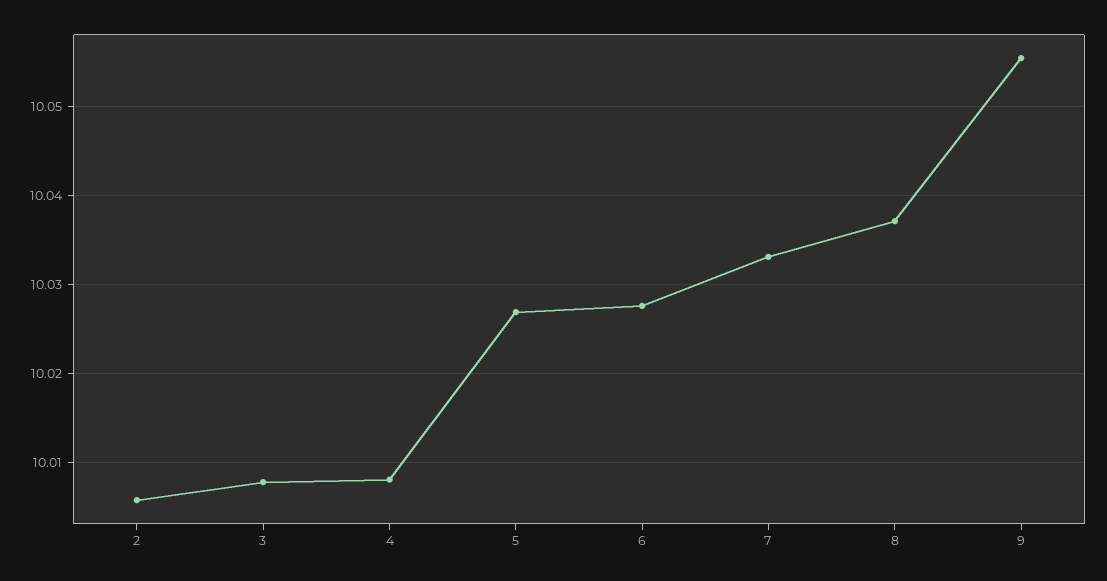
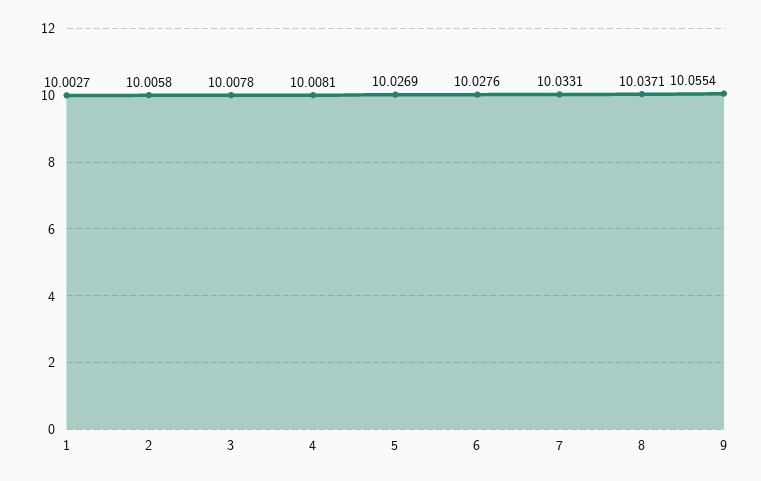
  {
    "2": 10.0058,
    "3": 10.0078,
    "4": 10.0081,
    "5": 10.0269,
    "6": 10.0276,
    "7": 10.0331,
    "8": 10.0371,
-   "9": 10.0554
+   "9": 10.0554,
+   "1": 10.0027
  }

